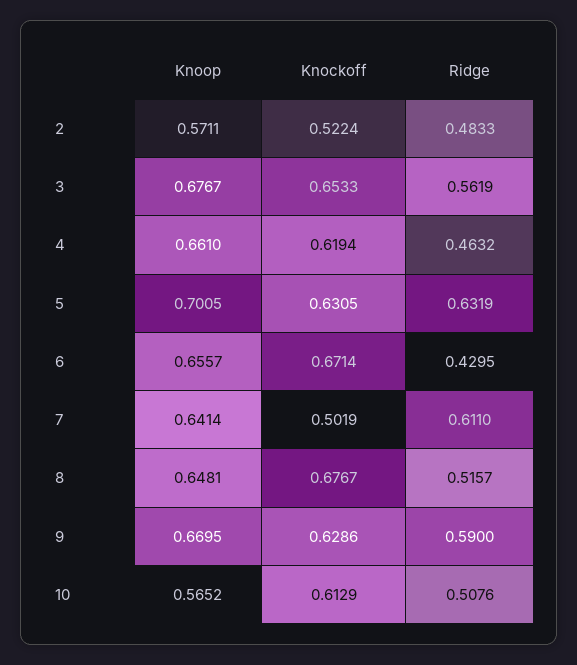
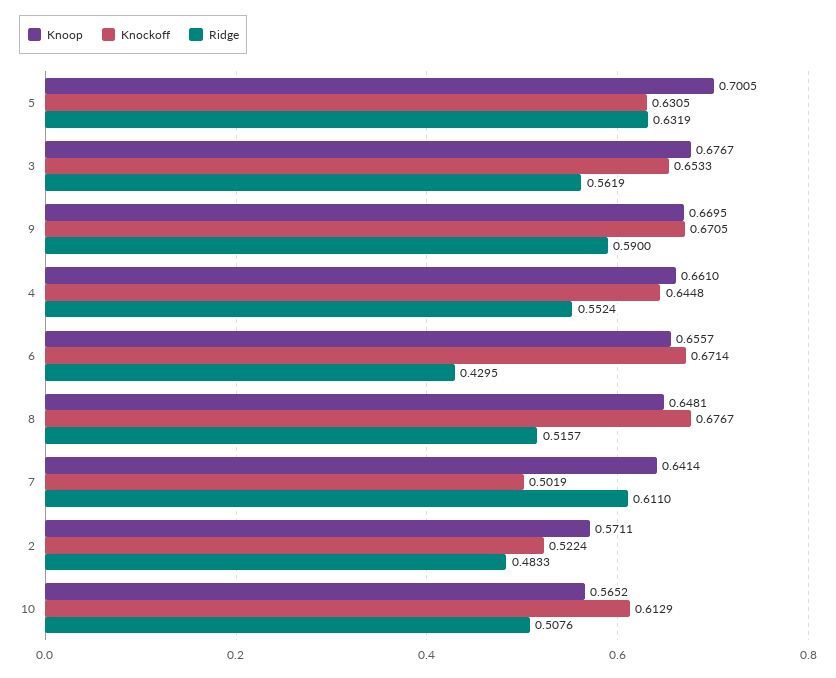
  {
    "Knoop": {
      "2": 0.5711,
      "3": 0.6767,
      "4": 0.661,
      "5": 0.7005,
      "6": 0.6557,
      "7": 0.6414,
      "8": 0.6481,
      "9": 0.6695,
      "10": 0.5652
    },
    "Knockoff": {
      "2": 0.5224,
      "3": 0.6533,
-     "4": 0.6194,
+     "4": 0.6448,
      "5": 0.6305,
      "6": 0.6714,
      "7": 0.5019,
      "8": 0.6767,
-     "9": 0.6286,
+     "9": 0.6705,
      "10": 0.6129
    },
    "Ridge": {
      "2": 0.4833,
      "3": 0.5619,
-     "4": 0.4632,
+     "4": 0.5524,
      "5": 0.6319,
      "6": 0.4295,
      "7": 0.611,
      "8": 0.5157,
      "9": 0.59,
      "10": 0.5076
    }
  }

